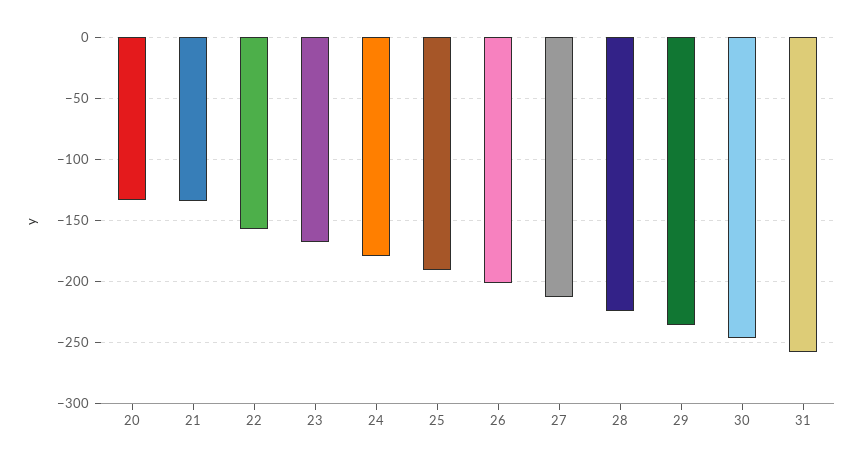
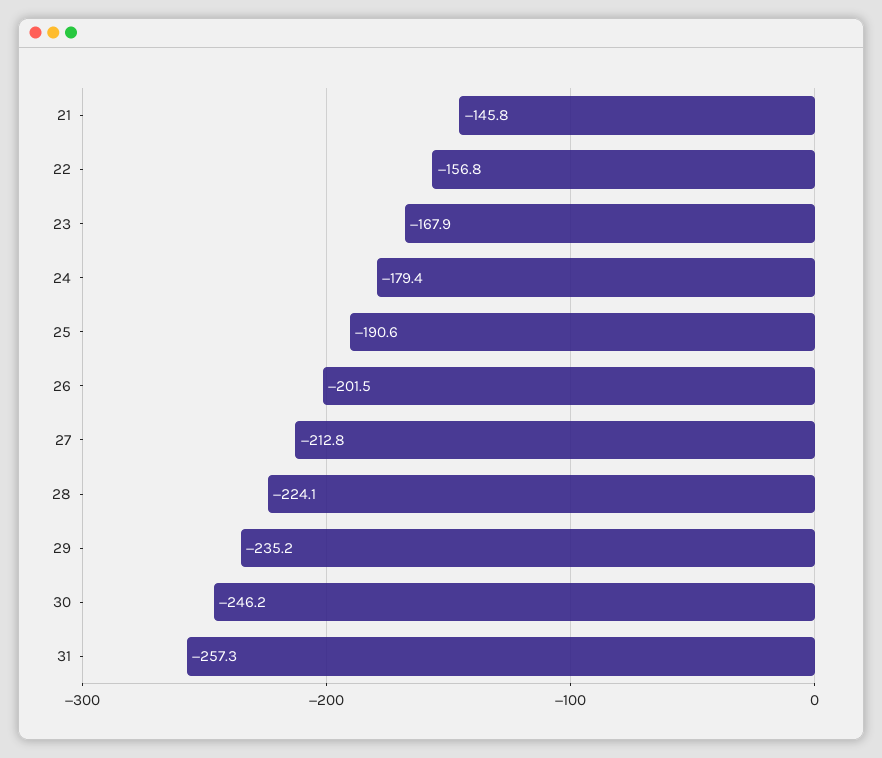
  {
-   "20": -135,
-   "21": -135,
+   "21": -145.8,
    "22": -156.8,
    "23": -167.9,
    "24": -179.4,
    "25": -190.6,
    "26": -201.5,
    "27": -212.8,
    "28": -224.1,
    "29": -235.2,
    "30": -246.2,
    "31": -257.3
  }

